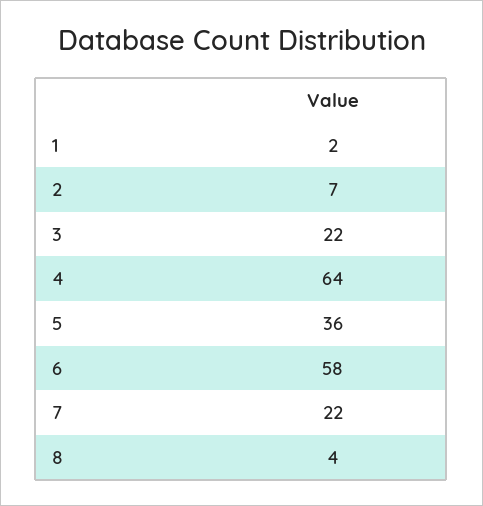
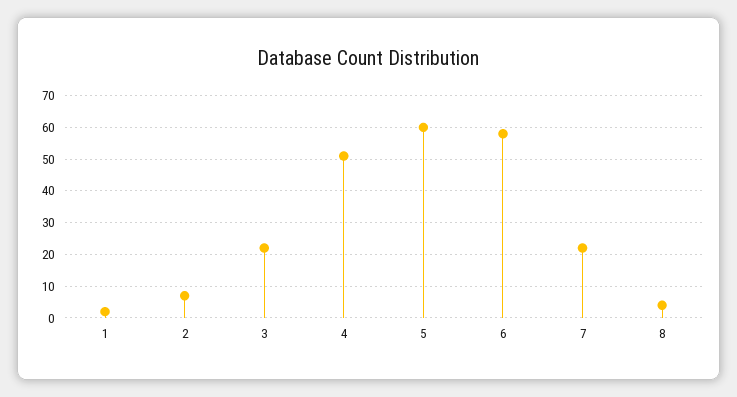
  {
    "1": 2,
    "2": 7,
    "3": 22,
-   "4": 64,
+   "4": 50,
-   "5": 36,
+   "5": 60,
    "6": 58,
    "7": 22,
    "8": 4
  }

